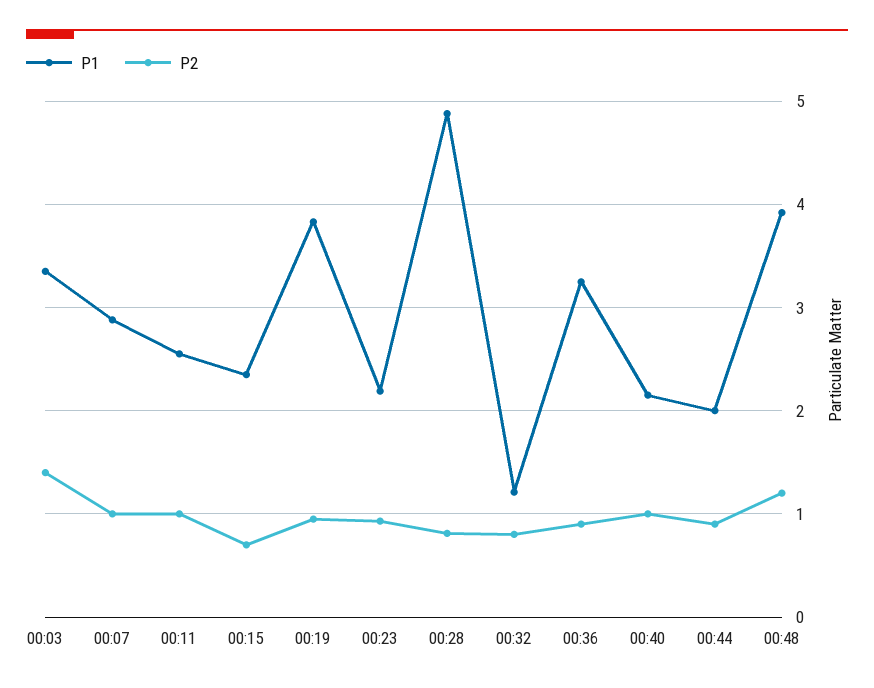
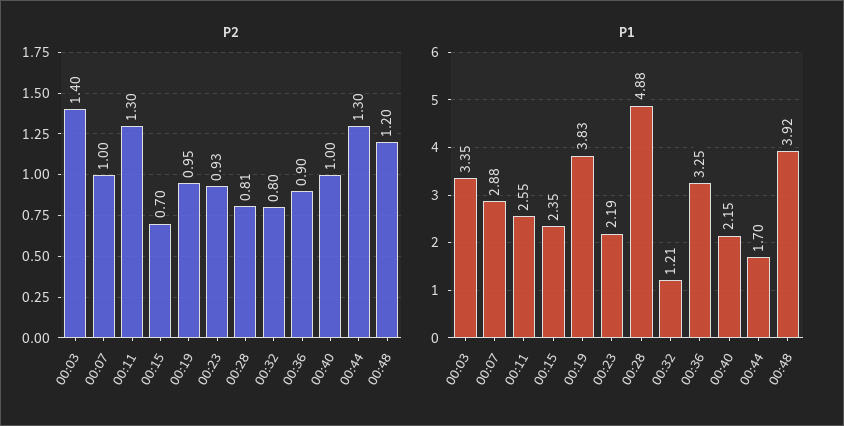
  {
    "P1": {
      "00:03": 3.35,
      "00:07": 2.88,
      "00:11": 2.55,
      "00:15": 2.35,
      "00:19": 3.83,
      "00:23": 2.19,
      "00:28": 4.88,
      "00:32": 1.21,
      "00:36": 3.25,
      "00:40": 2.15,
-     "00:44": 2,
+     "00:44": 1.7,
      "00:48": 3.92
    },
    "P2": {
      "00:03": 1.4,
      "00:07": 1,
-     "00:11": 1,
+     "00:11": 1.3,
      "00:15": 0.7,
      "00:19": 0.95,
      "00:23": 0.93,
      "00:28": 0.81,
      "00:32": 0.8,
      "00:36": 0.9,
      "00:40": 1,
-     "00:44": 0.9,
+     "00:44": 1.3,
      "00:48": 1.2
    }
  }

